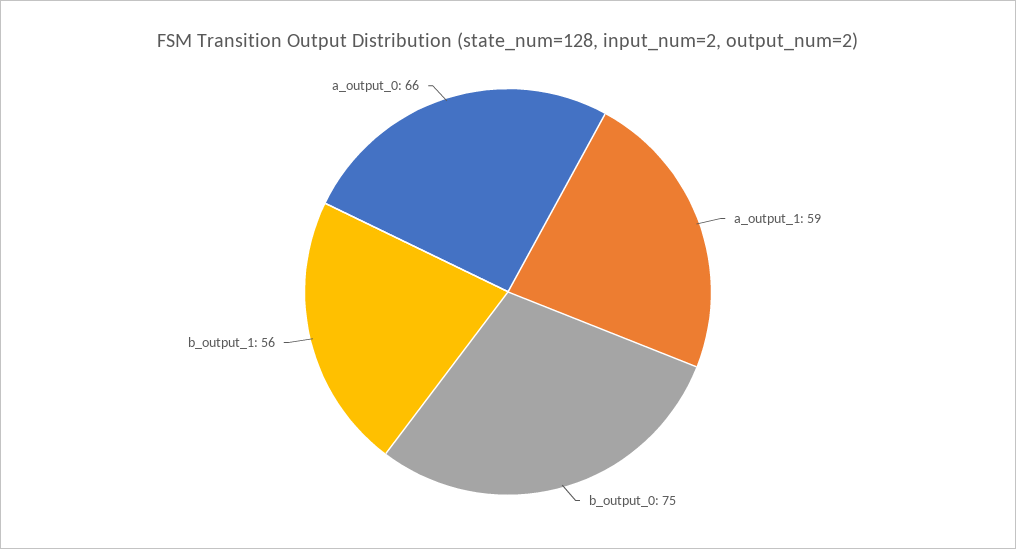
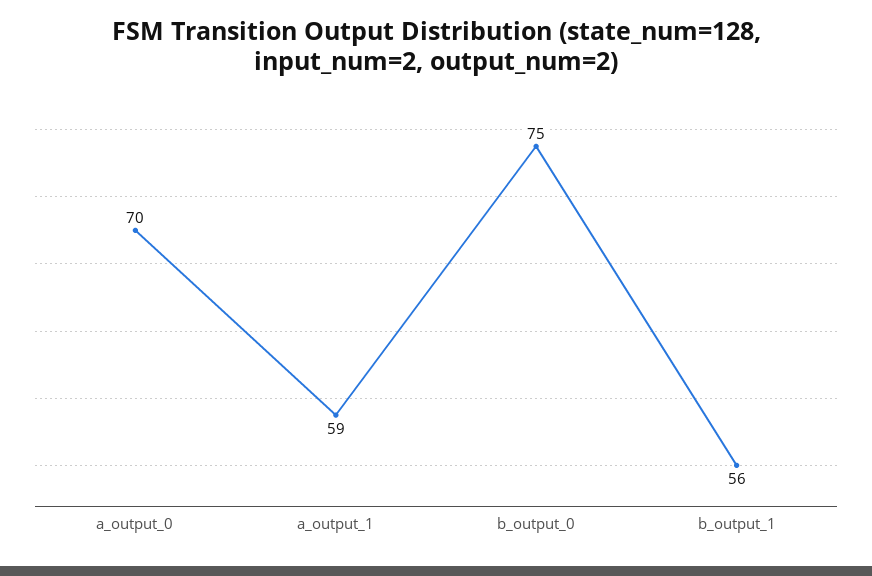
  {
    "a_output_1": 59,
    "b_output_0": 75,
    "b_output_1": 56,
-   "a_output_0": 66
+   "a_output_0": 70
  }

